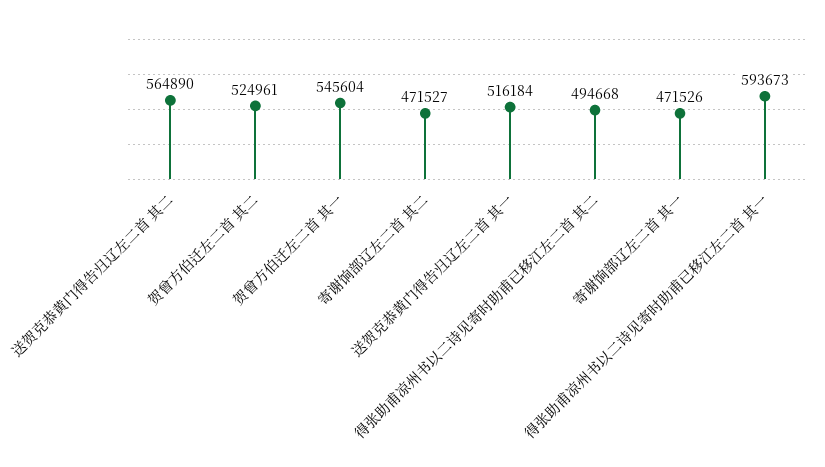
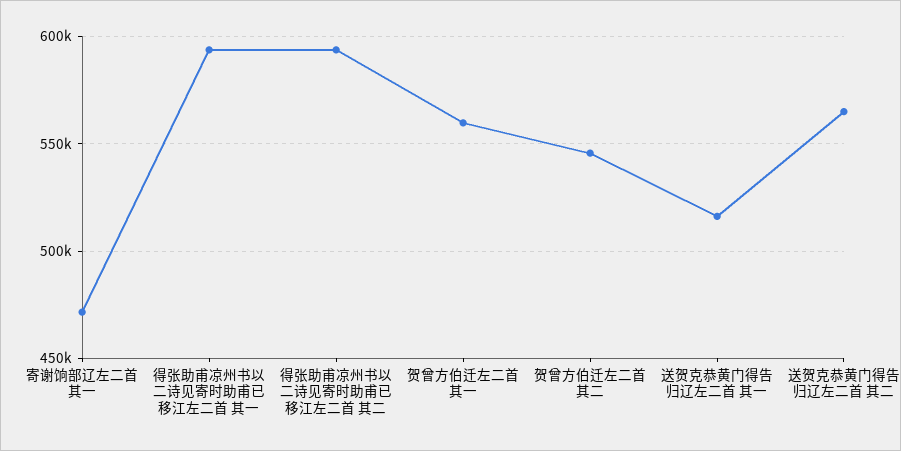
  {
    "送贺克恭黄门得告归辽左二首 其二": 564890,
-   "贺曾方伯迁左二首 其二": 524961,
+   "贺曾方伯迁左二首 其二": 545000,
-   "贺曾方伯迁左二首 其一": 545604,
+   "贺曾方伯迁左二首 其一": 560000,
-   "寄谢饷部辽左二首 其二": 471527,
    "送贺克恭黄门得告归辽左二首 其一": 516184,
-   "得张助甫凉州书以二诗见寄时助甫已移江左二首 其二": 494668,
+   "得张助甫凉州书以二诗见寄时助甫已移江左二首 其二": 595000,
    "寄谢饷部辽左二首 其一": 471526,
    "得张助甫凉州书以二诗见寄时助甫已移江左二首 其一": 593673
  }

